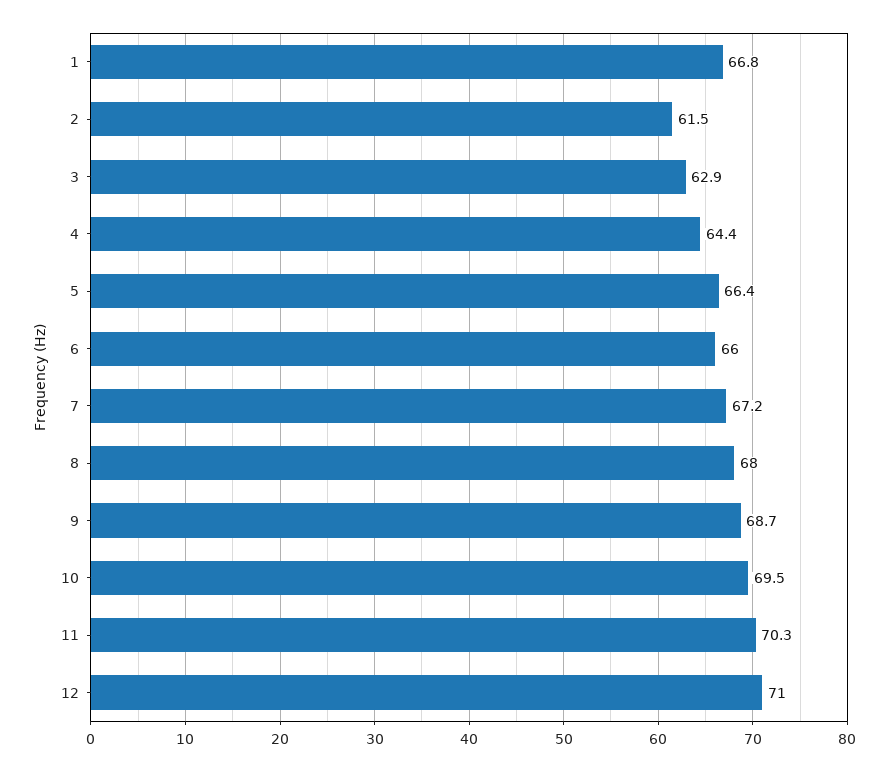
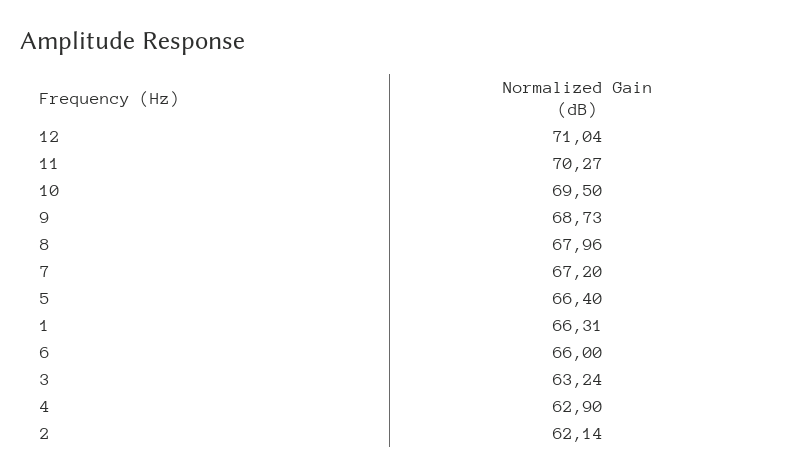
  {
-   "1": 66.8,
+   "1": 66.31,
-   "2": 61.5,
+   "2": 62.14,
-   "3": 62.9,
+   "3": 63.24,
-   "4": 64.4,
+   "4": 62.9,
    "5": 66.4,
    "6": 66,
    "7": 67.2,
    "8": 67.96,
    "9": 68.73,
    "10": 69.5,
    "11": 70.27,
    "12": 71.04
  }

